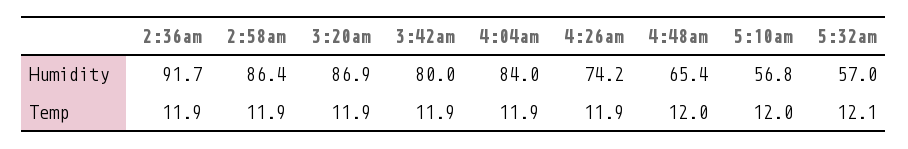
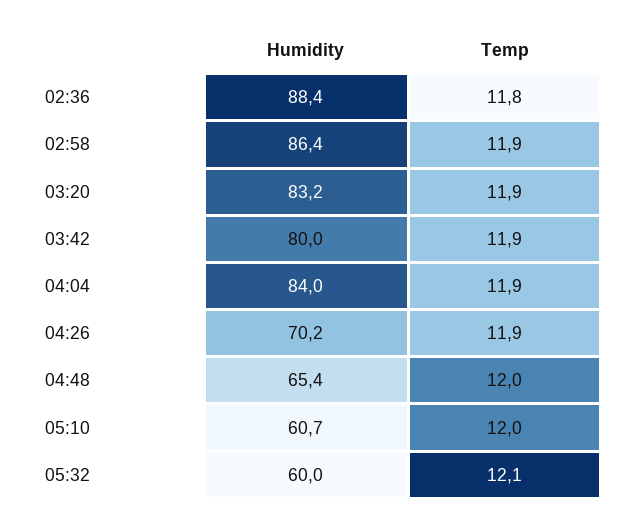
  {
    "2:36am": {
-     "Humidity": 91.7,
+     "Humidity": 88.4,
-     "Temp": 11.9
+     "Temp": 11.8
    },
    "2:58am": {
      "Humidity": 86.4,
      "Temp": 11.9
    },
    "3:20am": {
-     "Humidity": 86.9,
+     "Humidity": 83.2,
      "Temp": 11.9
    },
    "3:42am": {
      "Humidity": 80,
      "Temp": 11.9
    },
    "4:04am": {
      "Humidity": 84,
      "Temp": 11.9
    },
    "4:26am": {
-     "Humidity": 74.2,
+     "Humidity": 70.2,
      "Temp": 11.9
    },
    "4:48am": {
      "Humidity": 65.4,
      "Temp": 12
    },
    "5:10am": {
-     "Humidity": 56.8,
+     "Humidity": 60.7,
      "Temp": 12
    },
    "5:32am": {
-     "Humidity": 57,
+     "Humidity": 60,
      "Temp": 12.1
    }
  }

